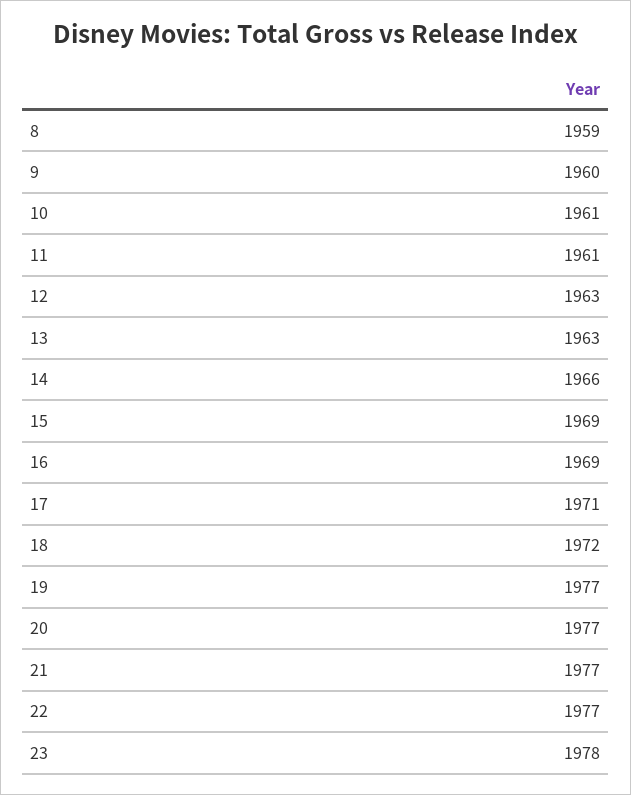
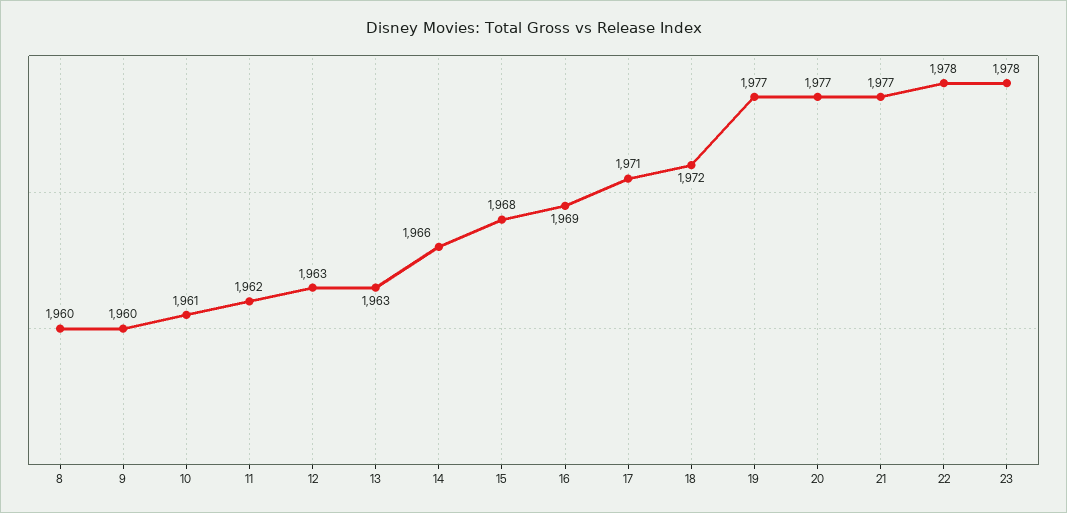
  {
-   "8": 1959,
+   "8": 1960,
    "9": 1960,
    "10": 1961,
-   "11": 1961,
+   "11": 1962,
    "12": 1963,
    "13": 1963,
    "14": 1966,
-   "15": 1969,
+   "15": 1968,
    "16": 1969,
    "17": 1971,
    "18": 1972,
    "19": 1977,
    "20": 1977,
    "21": 1977,
-   "22": 1977,
+   "22": 1978,
    "23": 1978
  }

